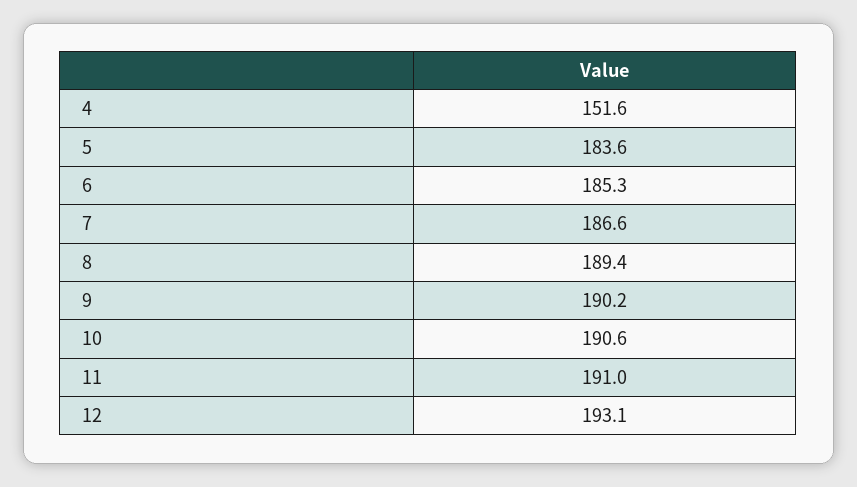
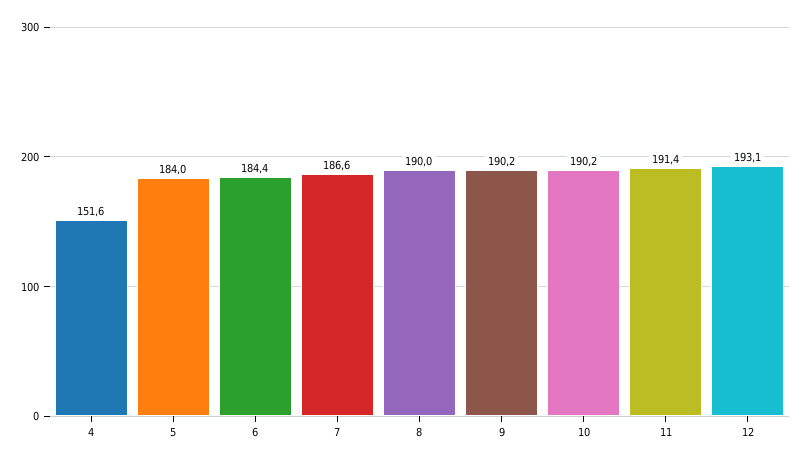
  {
    "4": 151.6,
-   "5": 183.6,
+   "5": 184,
-   "6": 185.3,
+   "6": 184.4,
    "7": 186.6,
-   "8": 189.4,
+   "8": 190,
    "9": 190.2,
-   "10": 190.6,
+   "10": 190.2,
-   "11": 191,
+   "11": 191.4,
    "12": 193.1
  }

